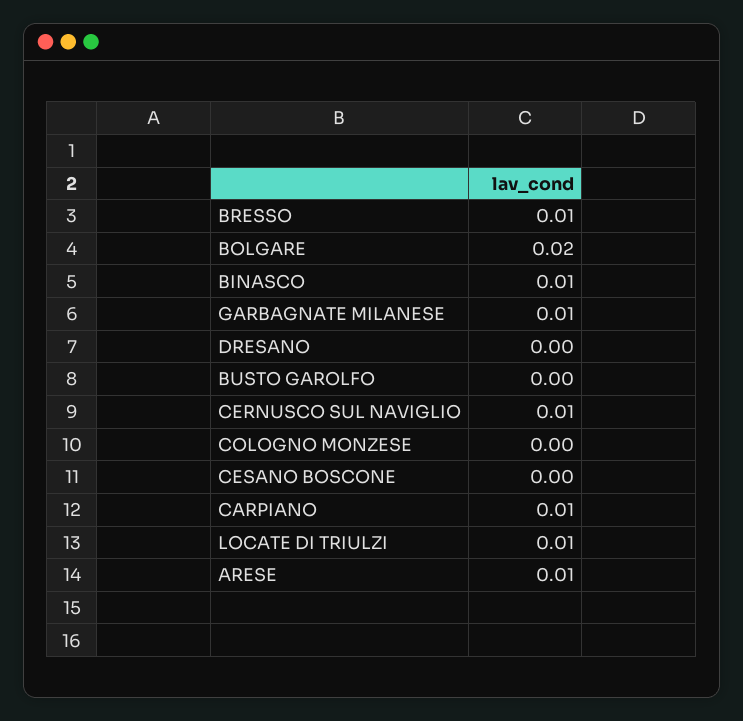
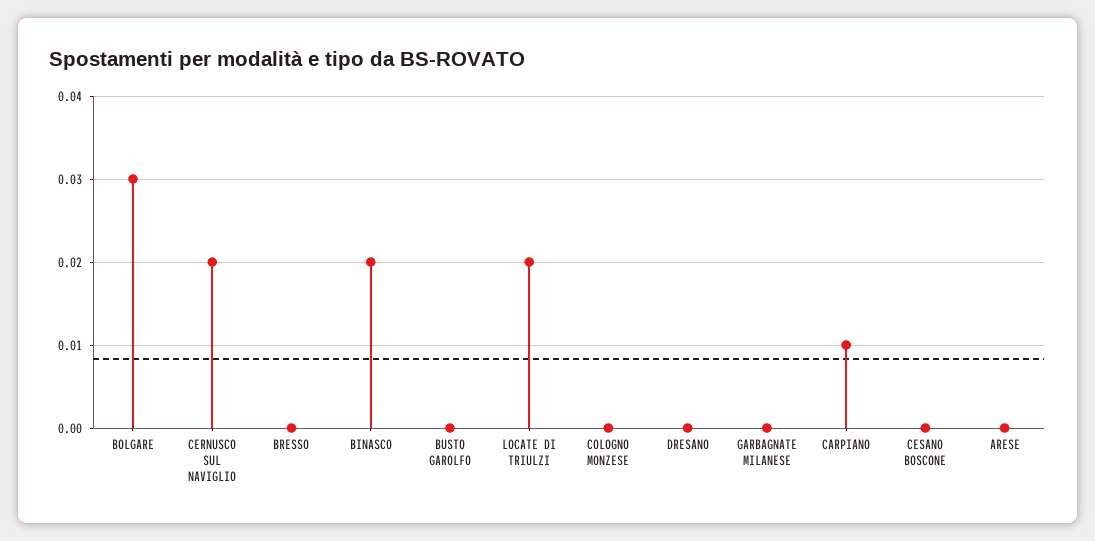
  {
-   "BRESSO": 0.01,
+   "BRESSO": 0,
-   "BOLGARE": 0.02,
+   "BOLGARE": 0.03,
-   "BINASCO": 0.01,
+   "BINASCO": 0.02,
-   "GARBAGNATE MILANESE": 0.01,
+   "GARBAGNATE MILANESE": 0,
    "DRESANO": 0,
    "BUSTO GAROLFO": 0,
-   "CERNUSCO SUL NAVIGLIO": 0.01,
+   "CERNUSCO SUL NAVIGLIO": 0.02,
    "COLOGNO MONZESE": 0,
    "CESANO BOSCONE": 0,
    "CARPIANO": 0.01,
-   "LOCATE DI TRIULZI": 0.01,
+   "LOCATE DI TRIULZI": 0.02,
-   "ARESE": 0.01
+   "ARESE": 0
  }

